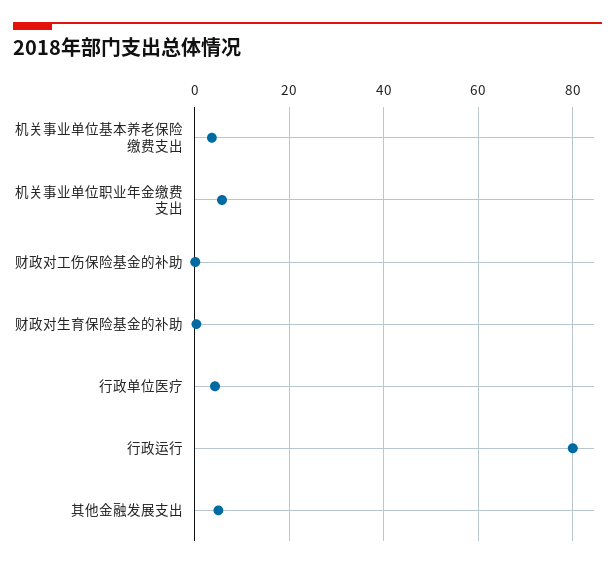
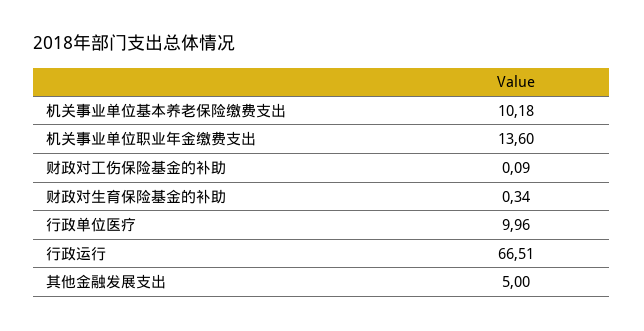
  {
-   "机关事业单位基本养老保险缴费支出": 4,
+   "机关事业单位基本养老保险缴费支出": 10.18,
-   "机关事业单位职业年金缴费支出": 6,
+   "机关事业单位职业年金缴费支出": 13.6,
    "财政对工伤保险基金的补助": 0.09,
    "财政对生育保险基金的补助": 0.34,
-   "行政单位医疗": 4,
+   "行政单位医疗": 9.96,
-   "行政运行": 80,
+   "行政运行": 66.51,
    "其他金融发展支出": 5
  }

